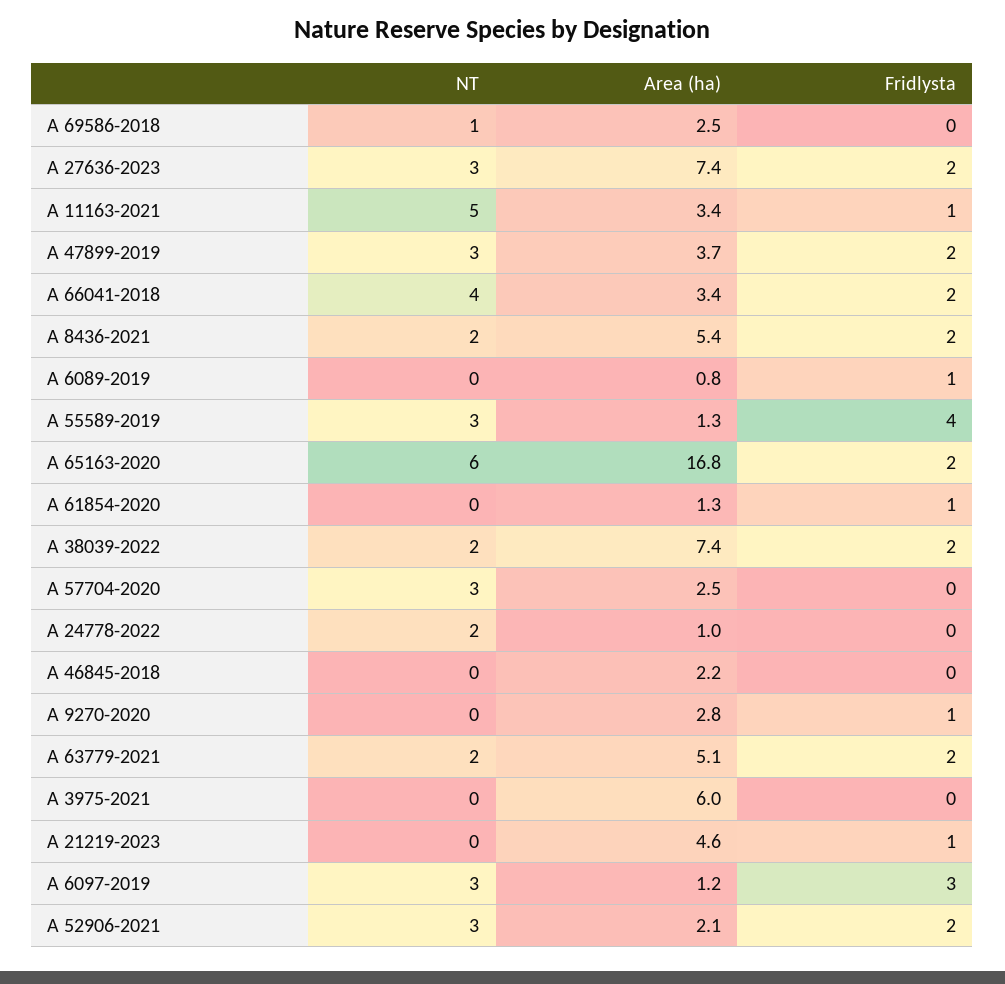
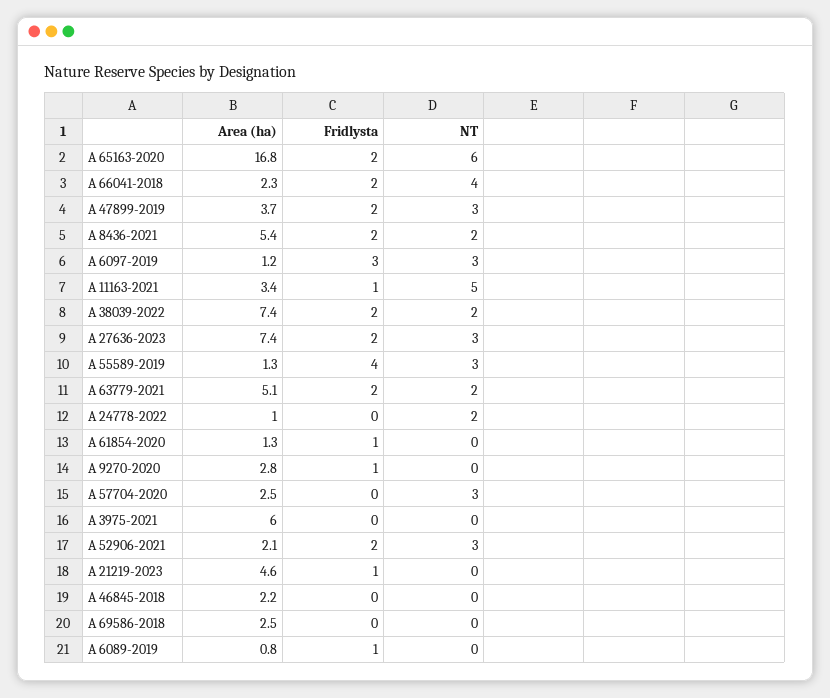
  {
    "NT": {
-     "A 69586-2018": 1,
+     "A 69586-2018": 0,
      "A 27636-2023": 3,
      "A 11163-2021": 5,
      "A 47899-2019": 3,
      "A 66041-2018": 4,
      "A 8436-2021": 2,
      "A 6089-2019": 0,
      "A 55589-2019": 3,
      "A 65163-2020": 6,
      "A 61854-2020": 0,
      "A 38039-2022": 2,
      "A 57704-2020": 3,
      "A 24778-2022": 2,
      "A 46845-2018": 0,
      "A 9270-2020": 0,
      "A 63779-2021": 2,
      "A 3975-2021": 0,
      "A 21219-2023": 0,
      "A 6097-2019": 3,
      "A 52906-2021": 3
    },
    "Area (ha)": {
      "A 69586-2018": 2.5,
      "A 27636-2023": 7.4,
      "A 11163-2021": 3.4,
      "A 47899-2019": 3.7,
-     "A 66041-2018": 3.4,
+     "A 66041-2018": 2.3,
      "A 8436-2021": 5.4,
      "A 6089-2019": 0.8,
      "A 55589-2019": 1.3,
      "A 65163-2020": 16.8,
      "A 61854-2020": 1.3,
      "A 38039-2022": 7.4,
      "A 57704-2020": 2.5,
      "A 24778-2022": 1,
      "A 46845-2018": 2.2,
      "A 9270-2020": 2.8,
      "A 63779-2021": 5.1,
      "A 3975-2021": 6,
      "A 21219-2023": 4.6,
      "A 6097-2019": 1.2,
      "A 52906-2021": 2.1
    },
    "Fridlysta": {
      "A 69586-2018": 0,
      "A 27636-2023": 2,
      "A 11163-2021": 1,
      "A 47899-2019": 2,
      "A 66041-2018": 2,
      "A 8436-2021": 2,
      "A 6089-2019": 1,
      "A 55589-2019": 4,
      "A 65163-2020": 2,
      "A 61854-2020": 1,
      "A 38039-2022": 2,
      "A 57704-2020": 0,
      "A 24778-2022": 0,
      "A 46845-2018": 0,
      "A 9270-2020": 1,
      "A 63779-2021": 2,
      "A 3975-2021": 0,
      "A 21219-2023": 1,
      "A 6097-2019": 3,
      "A 52906-2021": 2
    }
  }

